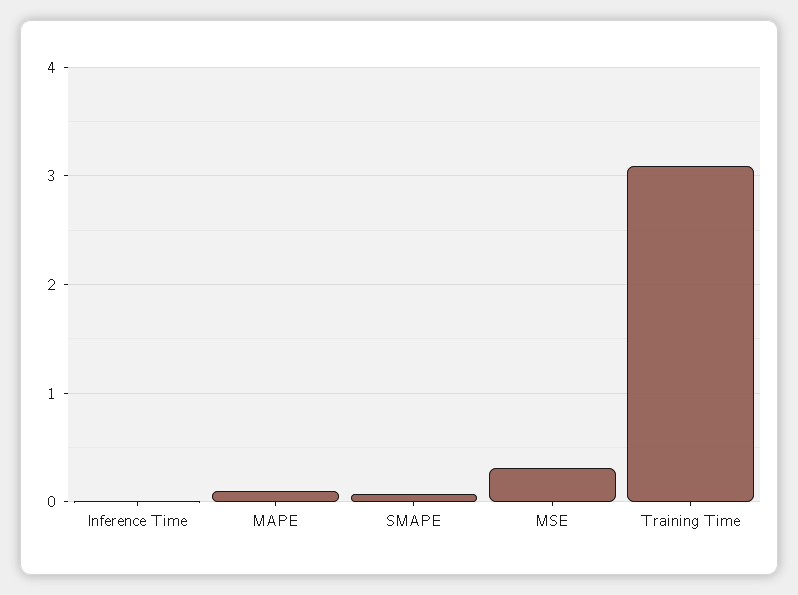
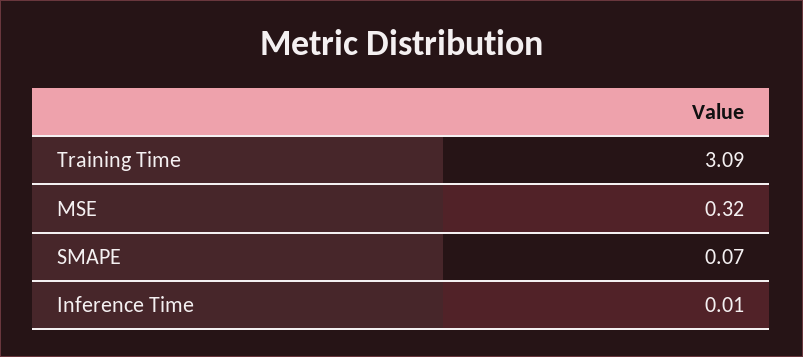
  {
    "Inference Time": 0.01,
-   "MAPE": 0.1,
    "SMAPE": 0.07,
    "MSE": 0.32,
    "Training Time": 3.09
  }

